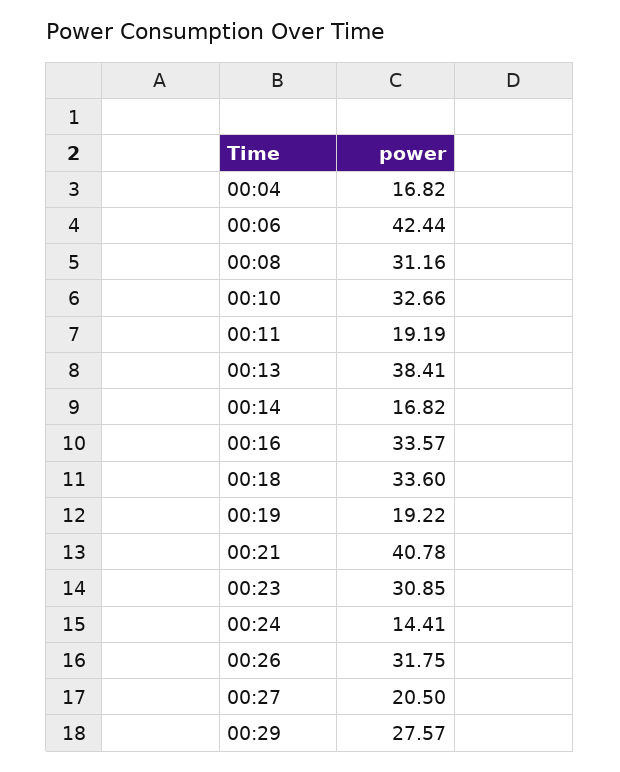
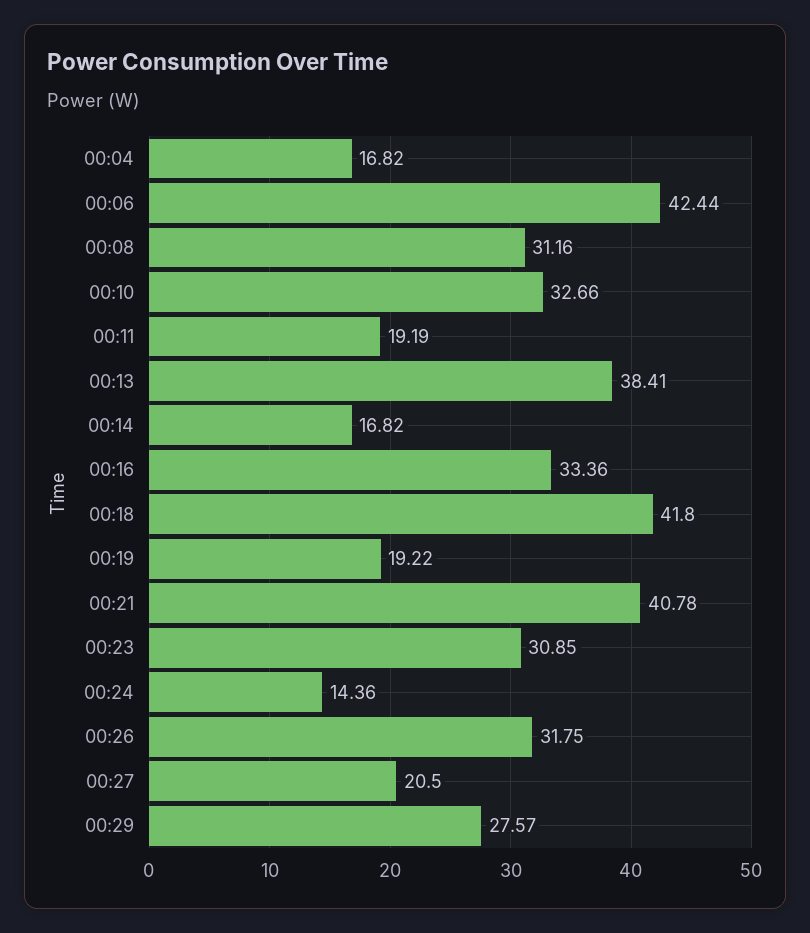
  {
    "00:04": 16.82,
    "00:06": 42.44,
    "00:08": 31.16,
    "00:10": 32.66,
    "00:11": 19.19,
    "00:13": 38.41,
    "00:14": 16.82,
-   "00:16": 33.57,
+   "00:16": 33.36,
-   "00:18": 33.6,
+   "00:18": 41.8,
    "00:19": 19.22,
    "00:21": 40.78,
    "00:23": 30.85,
-   "00:24": 14.41,
+   "00:24": 14.36,
    "00:26": 31.75,
    "00:27": 20.5,
    "00:29": 27.57
  }

